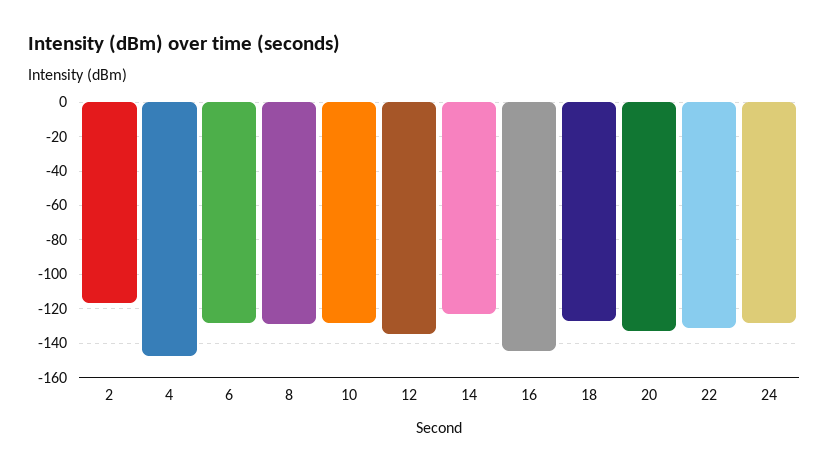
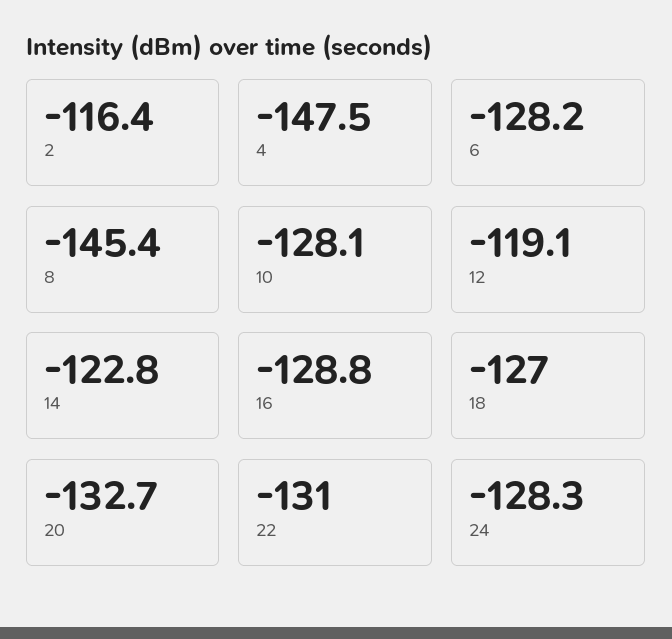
  {
    "2": -116.4,
    "4": -147.5,
    "6": -128.2,
-   "8": -130,
+   "8": -145.4,
    "10": -128.1,
-   "12": -135,
+   "12": -119.1,
    "14": -122.8,
-   "16": -145,
+   "16": -128.8,
    "18": -127,
    "20": -132.7,
    "22": -131,
    "24": -128.3
  }

